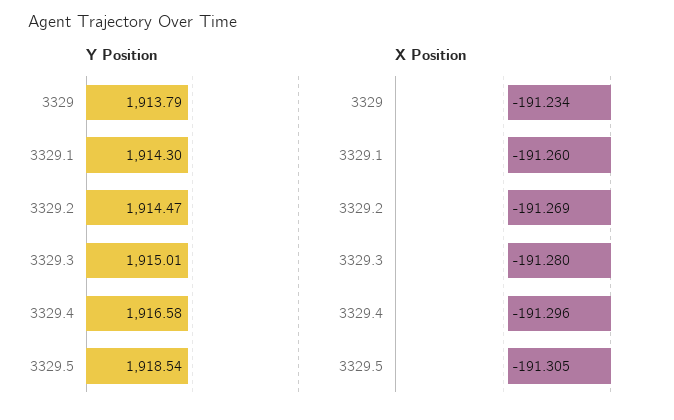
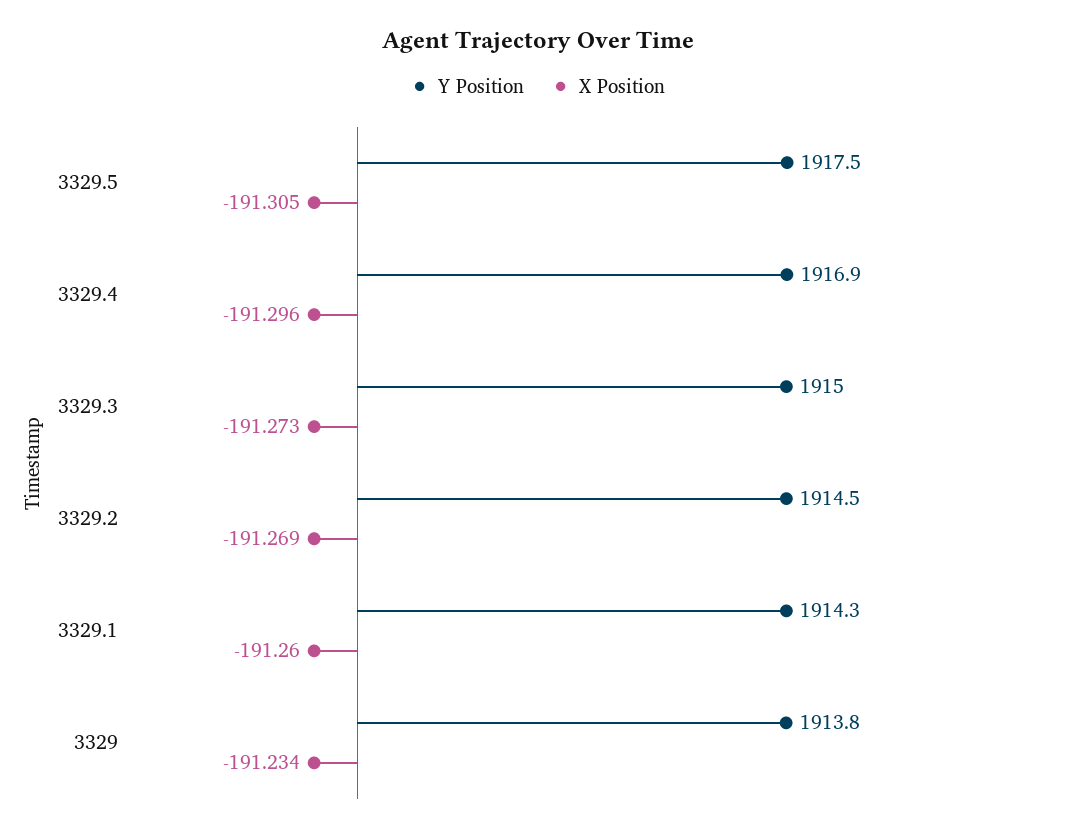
  {
    "Y Position": {
      "3329": 1913.79,
      "3329.1": 1914.3,
      "3329.2": 1914.47,
      "3329.3": 1915.01,
-     "3329.4": 1916.58,
+     "3329.4": 1916.9,
-     "3329.5": 1918.54
+     "3329.5": 1917.5
    },
    "X Position": {
      "3329": -191.234,
      "3329.1": -191.26,
      "3329.2": -191.269,
-     "3329.3": -191.28,
+     "3329.3": -191.273,
      "3329.4": -191.296,
      "3329.5": -191.305
    }
  }

